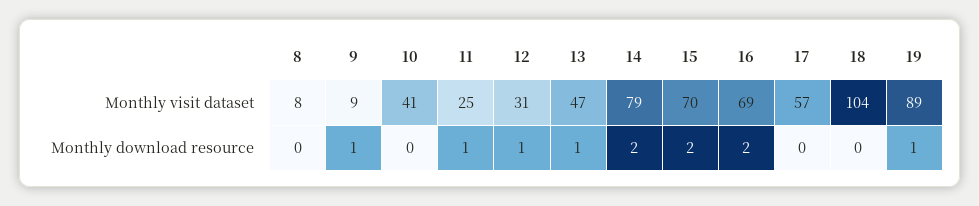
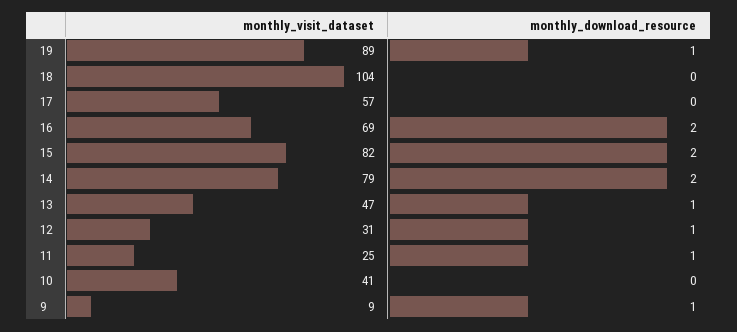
  {
-   "8": {
-     "Monthly visit dataset": 8,
-     "Monthly download resource": 0
-   },
    "9": {
      "Monthly visit dataset": 9,
      "Monthly download resource": 1
    },
    "10": {
      "Monthly visit dataset": 41,
      "Monthly download resource": 0
    },
    "11": {
      "Monthly visit dataset": 25,
      "Monthly download resource": 1
    },
    "12": {
      "Monthly visit dataset": 31,
      "Monthly download resource": 1
    },
    "13": {
      "Monthly visit dataset": 47,
      "Monthly download resource": 1
    },
    "14": {
      "Monthly visit dataset": 79,
      "Monthly download resource": 2
    },
    "15": {
-     "Monthly visit dataset": 70,
+     "Monthly visit dataset": 82,
      "Monthly download resource": 2
    },
    "16": {
      "Monthly visit dataset": 69,
      "Monthly download resource": 2
    },
    "17": {
      "Monthly visit dataset": 57,
      "Monthly download resource": 0
    },
    "18": {
      "Monthly visit dataset": 104,
      "Monthly download resource": 0
    },
    "19": {
      "Monthly visit dataset": 89,
      "Monthly download resource": 1
    }
  }

